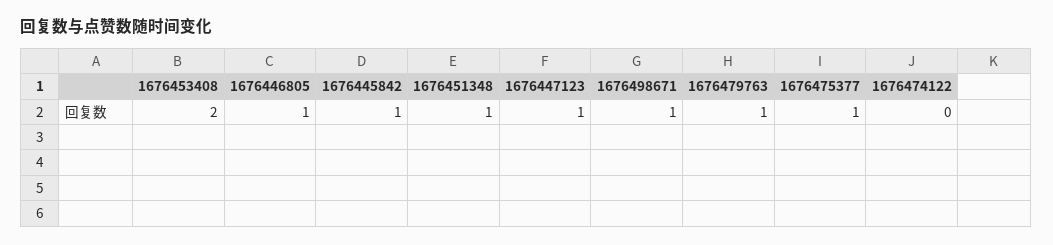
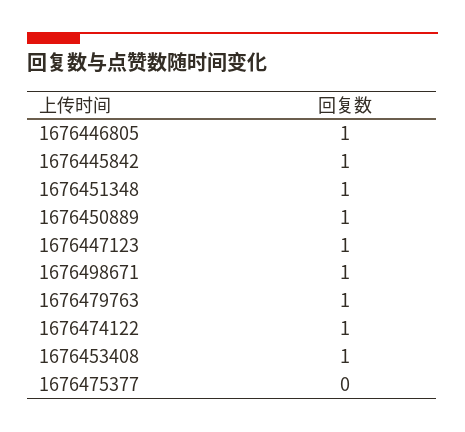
  {
-   "1676453408": 2,
+   "1676453408": 1,
    "1676446805": 1,
    "1676445842": 1,
    "1676451348": 1,
    "1676447123": 1,
    "1676498671": 1,
    "1676479763": 1,
-   "1676475377": 1,
+   "1676475377": 0,
-   "1676474122": 0
+   "1676474122": 1,
+   "1676450889": 1
  }

